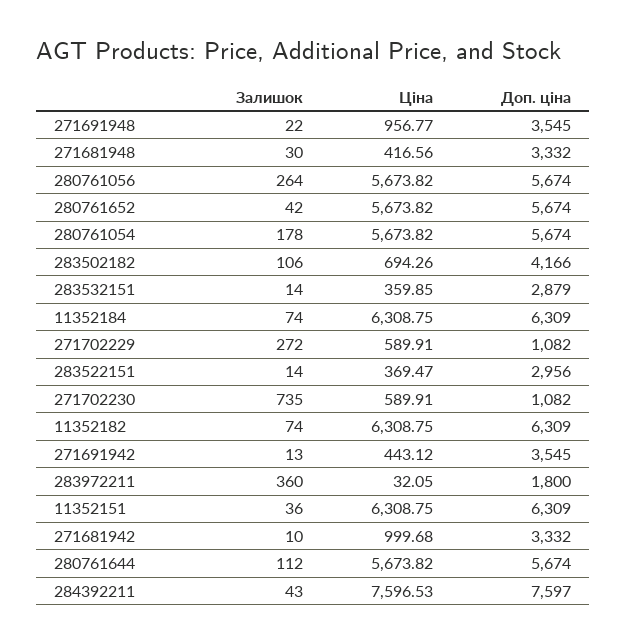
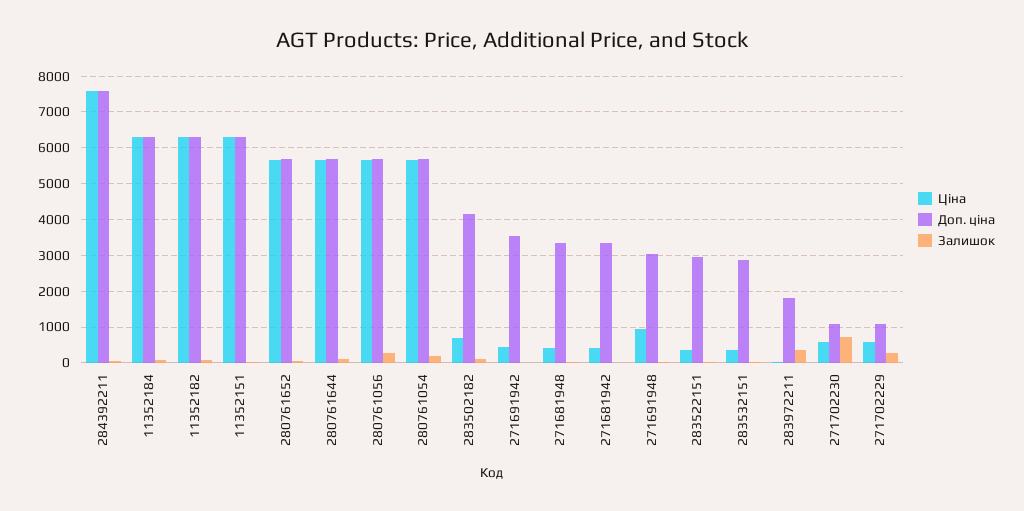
  {
    "Залишок": {
      "271691948": 22,
      "271681948": 30,
      "280761056": 264,
      "280761652": 42,
      "280761054": 178,
      "283502182": 106,
      "283532151": 14,
      "11352184": 74,
      "271702229": 272,
      "283522151": 14,
      "271702230": 735,
      "11352182": 74,
      "271691942": 13,
      "283972211": 360,
      "11352151": 36,
      "271681942": 10,
      "280761644": 112,
      "284392211": 43
    },
    "Ціна": {
      "271691948": 956.77,
      "271681948": 416.56,
      "280761056": 5673.82,
      "280761652": 5673.82,
      "280761054": 5673.82,
      "283502182": 694.26,
      "283532151": 359.85,
      "11352184": 6308.75,
      "271702229": 589.91,
      "283522151": 369.47,
      "271702230": 589.91,
      "11352182": 6308.75,
      "271691942": 443.12,
      "283972211": 32.05,
      "11352151": 6308.75,
-     "271681942": 999.68,
+     "271681942": 400,
      "280761644": 5673.82,
      "284392211": 7596.53
    },
    "Доп. ціна": {
-     "271691948": 3545,
+     "271691948": 3000,
      "271681948": 3332,
      "280761056": 5674,
      "280761652": 5674,
      "280761054": 5674,
      "283502182": 4166,
      "283532151": 2879,
      "11352184": 6309,
      "271702229": 1082,
      "283522151": 2956,
      "271702230": 1082,
      "11352182": 6309,
      "271691942": 3545,
      "283972211": 1800,
      "11352151": 6309,
      "271681942": 3332,
      "280761644": 5674,
      "284392211": 7597
    }
  }

